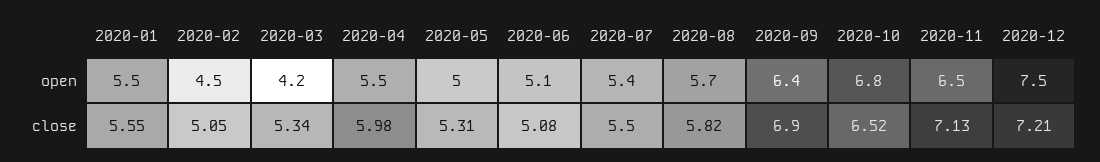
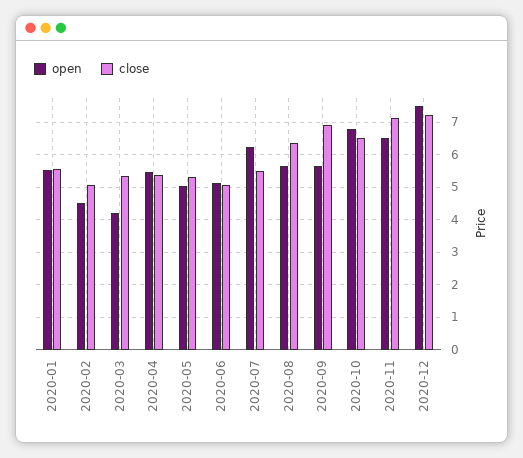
  {
    "open": {
      "2020-01": 5.5,
      "2020-02": 4.5,
      "2020-03": 4.2,
      "2020-04": 5.5,
      "2020-05": 5,
      "2020-06": 5.1,
-     "2020-07": 5.4,
+     "2020-07": 6.2,
      "2020-08": 5.7,
-     "2020-09": 6.4,
+     "2020-09": 5.6,
      "2020-10": 6.8,
      "2020-11": 6.5,
      "2020-12": 7.5
    },
    "close": {
      "2020-01": 5.55,
      "2020-02": 5.05,
      "2020-03": 5.34,
-     "2020-04": 5.98,
+     "2020-04": 5.4,
      "2020-05": 5.31,
      "2020-06": 5.08,
      "2020-07": 5.5,
-     "2020-08": 5.82,
+     "2020-08": 6.4,
      "2020-09": 6.9,
      "2020-10": 6.52,
      "2020-11": 7.13,
      "2020-12": 7.21
    }
  }

